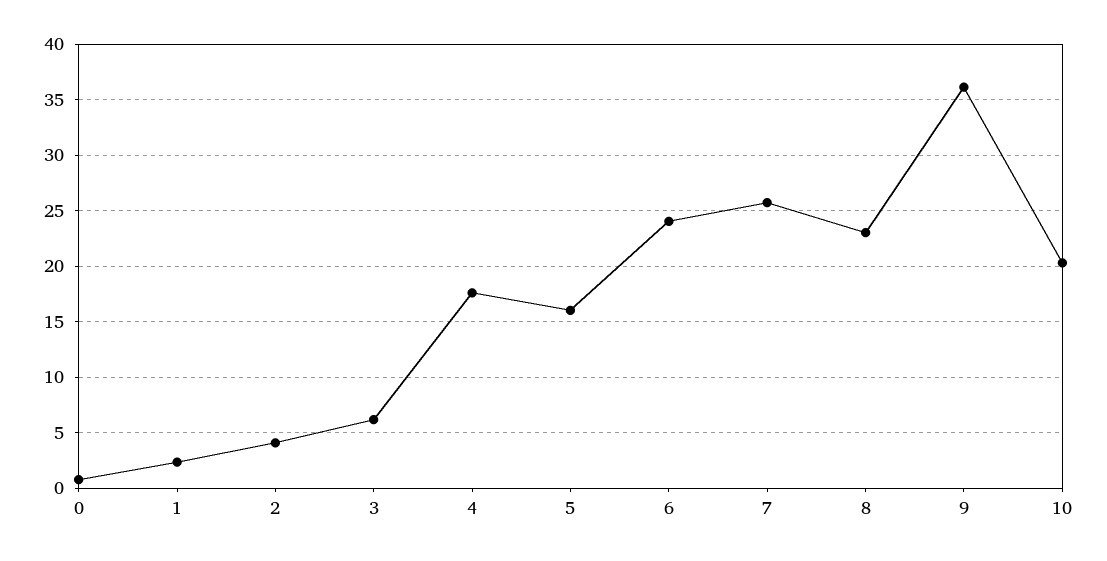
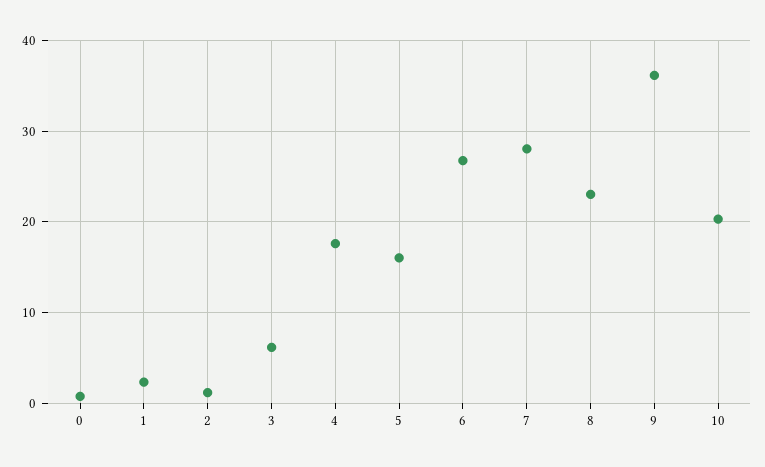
  {
    "0": 1,
    "1": 2,
-   "2": 4,
+   "2": 1,
    "3": 6,
    "4": 18,
    "5": 16,
-   "6": 24,
+   "6": 27,
-   "7": 26,
+   "7": 28,
    "8": 23,
    "9": 36,
    "10": 20
  }

